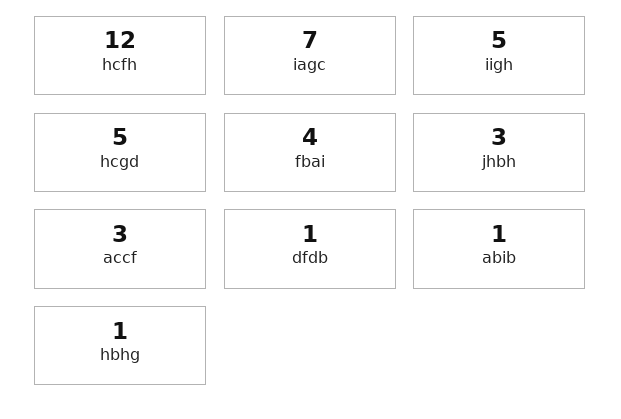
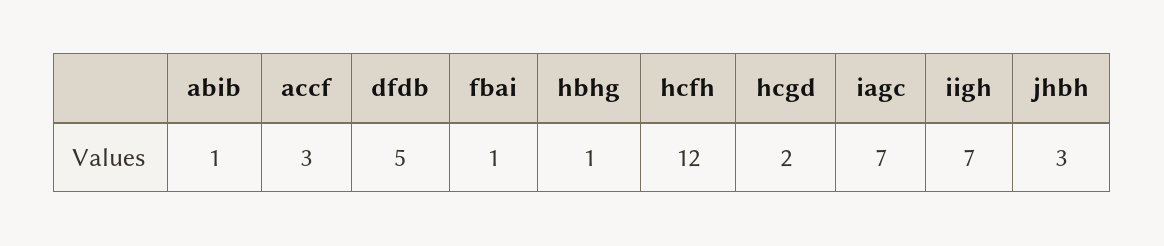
  {
    "hcfh": 12,
    "iagc": 7,
-   "iigh": 5,
+   "iigh": 7,
-   "hcgd": 5,
+   "hcgd": 2,
-   "fbai": 4,
+   "fbai": 1,
    "jhbh": 3,
    "accf": 3,
-   "dfdb": 1,
+   "dfdb": 5,
    "abib": 1,
    "hbhg": 1
  }

